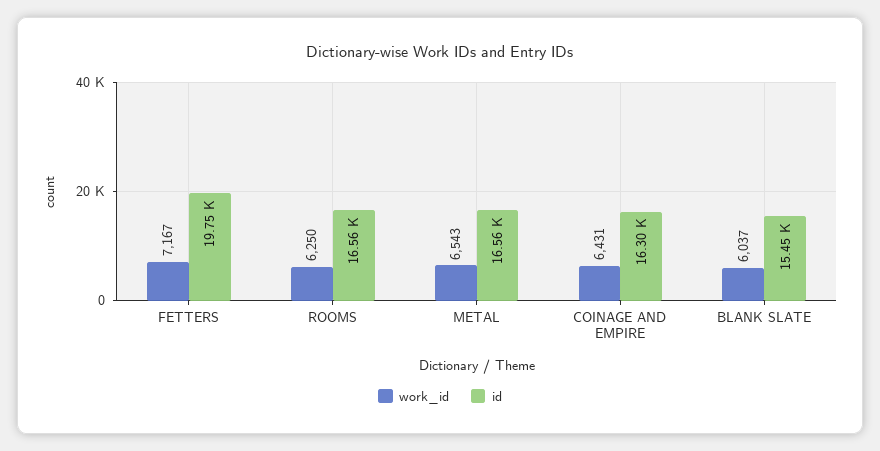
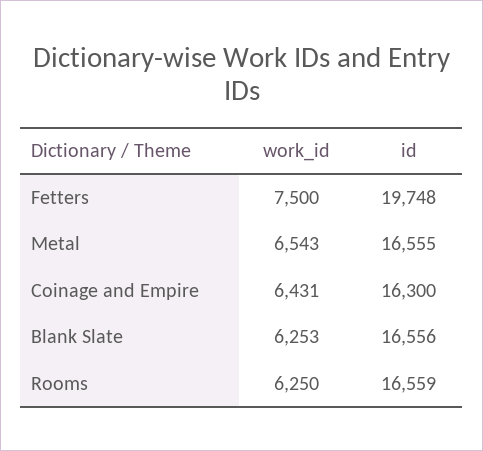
  {
    "work_id": {
-     "FETTERS": 7167,
+     "FETTERS": 7500,
      "ROOMS": 6250,
      "METAL": 6543,
      "COINAGE AND EMPIRE": 6431,
-     "BLANK SLATE": 6037
+     "BLANK SLATE": 6253
    },
    "id": {
      "FETTERS": 19748,
      "ROOMS": 16559,
      "METAL": 16555,
      "COINAGE AND EMPIRE": 16300,
-     "BLANK SLATE": 15450
+     "BLANK SLATE": 16556
    }
  }

